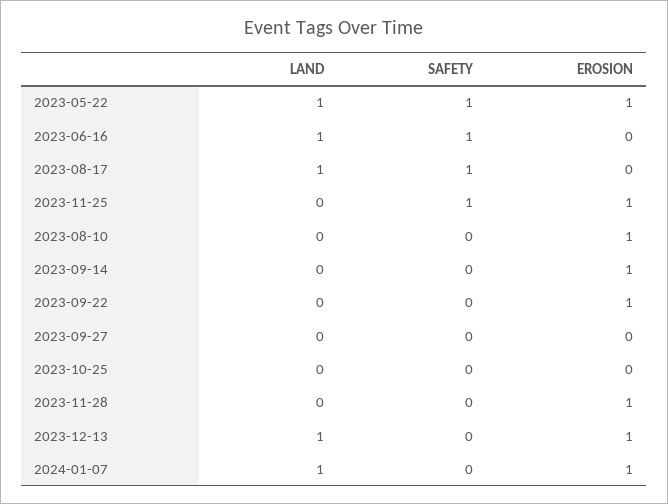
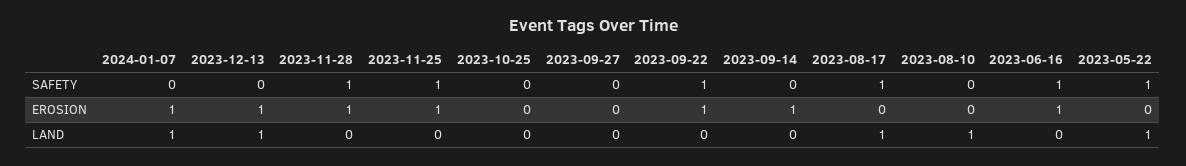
  {
    "LAND": {
      "2023-05-22": 1,
-     "2023-06-16": 1,
+     "2023-06-16": 0,
      "2023-08-17": 1,
      "2023-11-25": 0,
-     "2023-08-10": 0,
+     "2023-08-10": 1,
      "2023-09-14": 0,
      "2023-09-22": 0,
      "2023-09-27": 0,
      "2023-10-25": 0,
      "2023-11-28": 0,
      "2023-12-13": 1,
      "2024-01-07": 1
    },
    "SAFETY": {
      "2023-05-22": 1,
      "2023-06-16": 1,
      "2023-08-17": 1,
      "2023-11-25": 1,
      "2023-08-10": 0,
      "2023-09-14": 0,
-     "2023-09-22": 0,
+     "2023-09-22": 1,
      "2023-09-27": 0,
      "2023-10-25": 0,
-     "2023-11-28": 0,
+     "2023-11-28": 1,
      "2023-12-13": 0,
      "2024-01-07": 0
    },
    "EROSION": {
-     "2023-05-22": 1,
+     "2023-05-22": 0,
-     "2023-06-16": 0,
+     "2023-06-16": 1,
      "2023-08-17": 0,
      "2023-11-25": 1,
-     "2023-08-10": 1,
+     "2023-08-10": 0,
      "2023-09-14": 1,
      "2023-09-22": 1,
      "2023-09-27": 0,
      "2023-10-25": 0,
      "2023-11-28": 1,
      "2023-12-13": 1,
      "2024-01-07": 1
    }
  }

